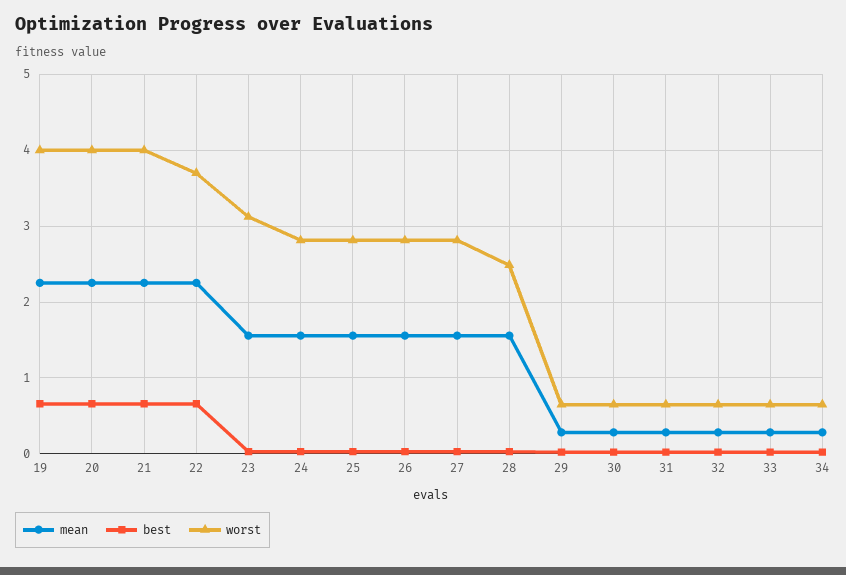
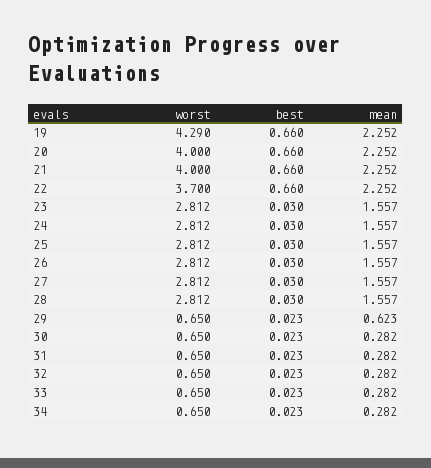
  {
    "mean": {
      "19": 2.252,
      "20": 2.252,
      "21": 2.252,
      "22": 2.252,
      "23": 1.557,
      "24": 1.557,
      "25": 1.557,
      "26": 1.557,
      "27": 1.557,
      "28": 1.557,
-     "29": 0.3,
+     "29": 0.623,
      "30": 0.282,
      "31": 0.282,
      "32": 0.282,
      "33": 0.282,
      "34": 0.282
    },
    "best": {
      "19": 0.66,
      "20": 0.66,
      "21": 0.66,
      "22": 0.66,
      "23": 0.03,
      "24": 0.03,
      "25": 0.03,
      "26": 0.03,
      "27": 0.03,
      "28": 0.03,
      "29": 0.023,
      "30": 0.023,
      "31": 0.023,
      "32": 0.023,
      "33": 0.023,
      "34": 0.023
    },
    "worst": {
-     "19": 4,
+     "19": 4.29,
      "20": 4,
      "21": 4,
      "22": 3.7,
-     "23": 3.1,
+     "23": 2.812,
      "24": 2.812,
      "25": 2.812,
      "26": 2.812,
      "27": 2.812,
-     "28": 2.5,
+     "28": 2.812,
      "29": 0.65,
      "30": 0.65,
      "31": 0.65,
      "32": 0.65,
      "33": 0.65,
      "34": 0.65
    }
  }

